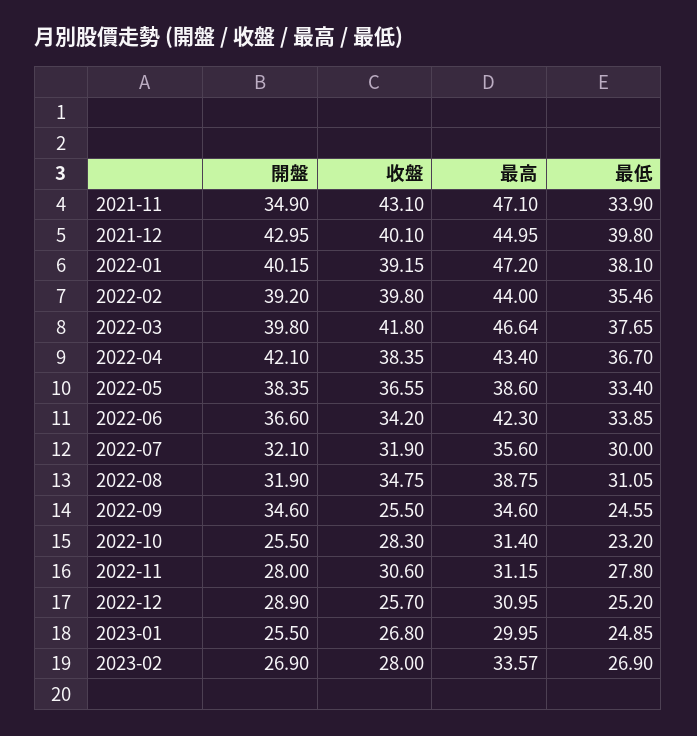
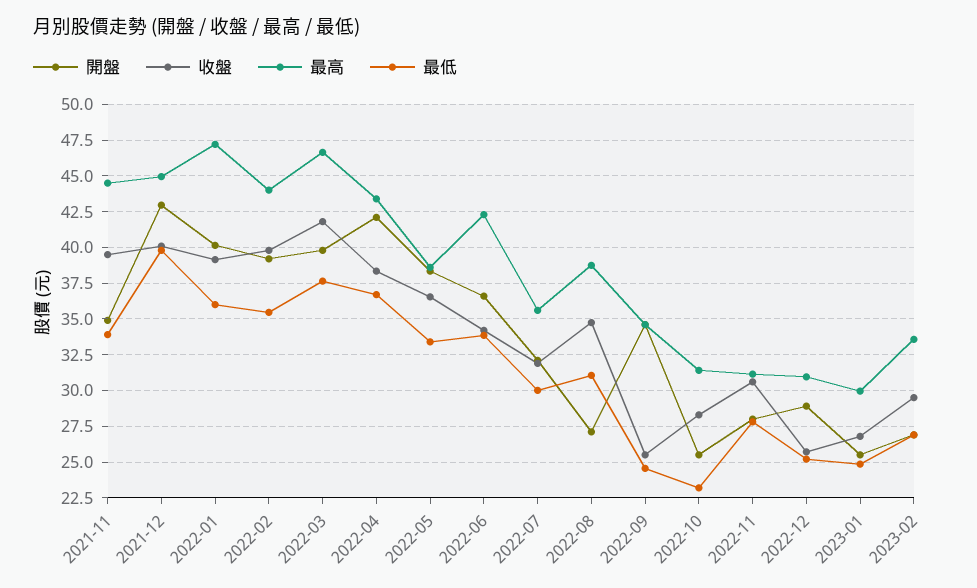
  {
    "開盤": {
      "2021-11": 34.9,
      "2021-12": 42.95,
      "2022-01": 40.15,
      "2022-02": 39.2,
      "2022-03": 39.8,
      "2022-04": 42.1,
      "2022-05": 38.35,
      "2022-06": 36.6,
      "2022-07": 32.1,
-     "2022-08": 31.9,
+     "2022-08": 27,
      "2022-09": 34.6,
      "2022-10": 25.5,
      "2022-11": 28,
      "2022-12": 28.9,
      "2023-01": 25.5,
      "2023-02": 26.9
    },
    "收盤": {
-     "2021-11": 43.1,
+     "2021-11": 39.5,
      "2021-12": 40.1,
      "2022-01": 39.15,
      "2022-02": 39.8,
      "2022-03": 41.8,
      "2022-04": 38.35,
      "2022-05": 36.55,
      "2022-06": 34.2,
      "2022-07": 31.9,
      "2022-08": 34.75,
      "2022-09": 25.5,
      "2022-10": 28.3,
      "2022-11": 30.6,
      "2022-12": 25.7,
      "2023-01": 26.8,
-     "2023-02": 28
+     "2023-02": 29.5
    },
    "最高": {
-     "2021-11": 47.1,
+     "2021-11": 44.5,
      "2021-12": 44.95,
      "2022-01": 47.2,
      "2022-02": 44,
      "2022-03": 46.64,
      "2022-04": 43.4,
      "2022-05": 38.6,
      "2022-06": 42.3,
      "2022-07": 35.6,
      "2022-08": 38.75,
      "2022-09": 34.6,
      "2022-10": 31.4,
      "2022-11": 31.15,
      "2022-12": 30.95,
      "2023-01": 29.95,
      "2023-02": 33.57
    },
    "最低": {
      "2021-11": 33.9,
      "2021-12": 39.8,
-     "2022-01": 38.1,
+     "2022-01": 36,
      "2022-02": 35.46,
      "2022-03": 37.65,
      "2022-04": 36.7,
      "2022-05": 33.4,
      "2022-06": 33.85,
      "2022-07": 30,
      "2022-08": 31.05,
      "2022-09": 24.55,
      "2022-10": 23.2,
      "2022-11": 27.8,
      "2022-12": 25.2,
      "2023-01": 24.85,
      "2023-02": 26.9
    }
  }

